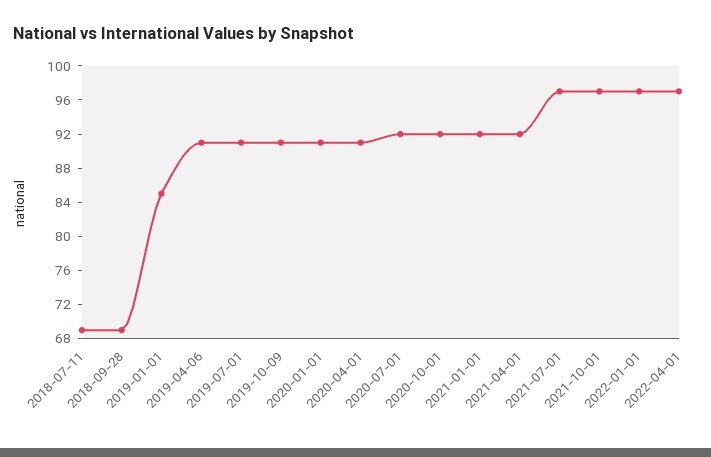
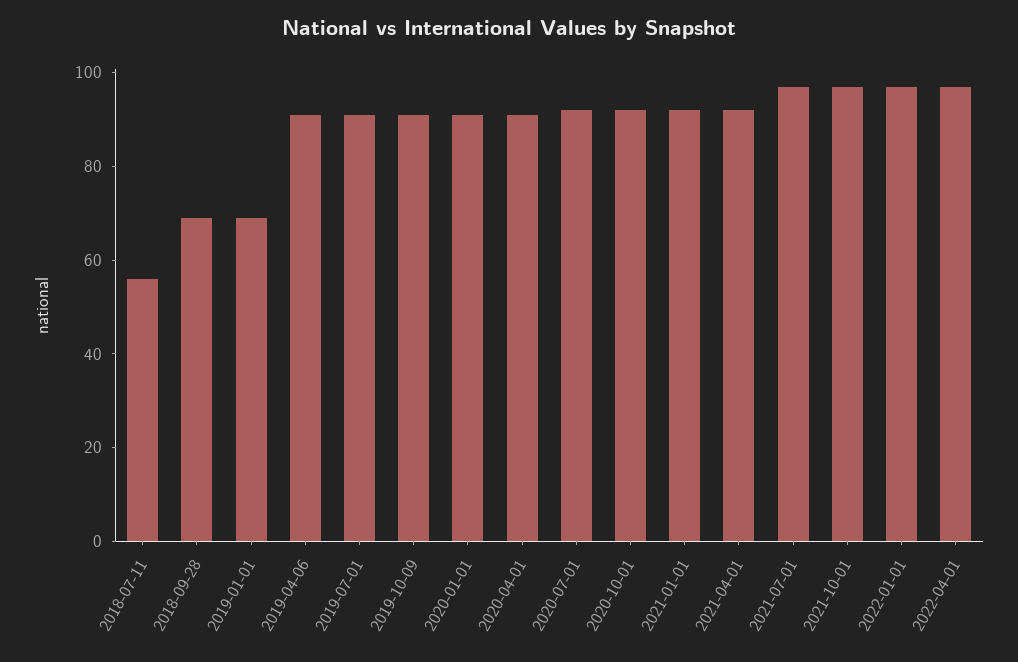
  {
-   "2018-07-11": 69,
+   "2018-07-11": 55,
    "2018-09-28": 69,
-   "2019-01-01": 85,
+   "2019-01-01": 70,
    "2019-04-06": 91,
    "2019-07-01": 91,
    "2019-10-09": 91,
    "2020-01-01": 91,
    "2020-04-01": 91,
    "2020-07-01": 92,
    "2020-10-01": 92,
    "2021-01-01": 92,
    "2021-04-01": 92,
    "2021-07-01": 97,
    "2021-10-01": 97,
    "2022-01-01": 97,
    "2022-04-01": 97
  }

